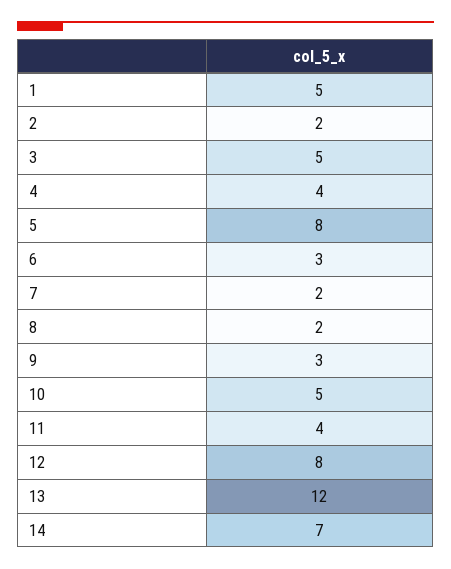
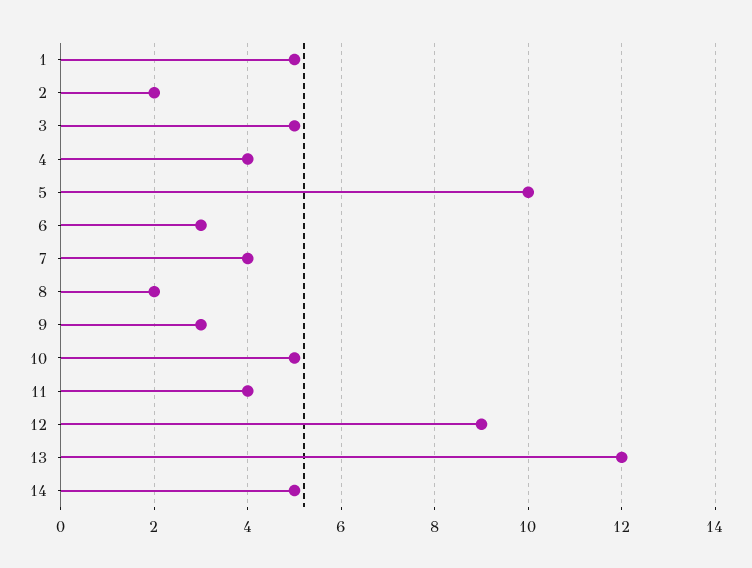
  {
    "1": 5,
    "2": 2,
    "3": 5,
    "4": 4,
-   "5": 8,
+   "5": 10,
    "6": 3,
-   "7": 2,
+   "7": 4,
    "8": 2,
    "9": 3,
    "10": 5,
    "11": 4,
-   "12": 8,
+   "12": 9,
    "13": 12,
-   "14": 7
+   "14": 5
  }

